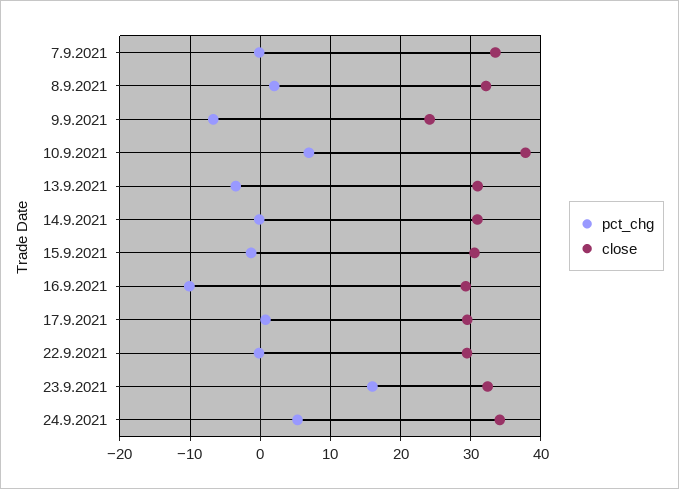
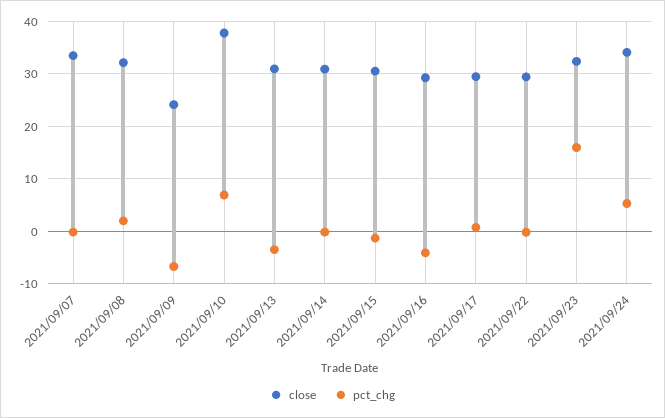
  {
    "pct_chg": {
      "7.9.2021": 0,
      "8.9.2021": 2,
      "9.9.2021": -7,
      "10.9.2021": 7,
      "13.9.2021": -3,
      "14.9.2021": 0,
      "15.9.2021": -1,
-     "16.9.2021": -10,
+     "16.9.2021": -4,
      "17.9.2021": 1,
      "22.9.2021": 0,
      "23.9.2021": 16,
      "24.9.2021": 5
    },
    "close": {
      "7.9.2021": 34,
      "8.9.2021": 32,
      "9.9.2021": 24,
      "10.9.2021": 38,
      "13.9.2021": 31,
      "14.9.2021": 31,
      "15.9.2021": 31,
      "16.9.2021": 29,
      "17.9.2021": 30,
      "22.9.2021": 29,
      "23.9.2021": 32,
      "24.9.2021": 34
    }
  }

